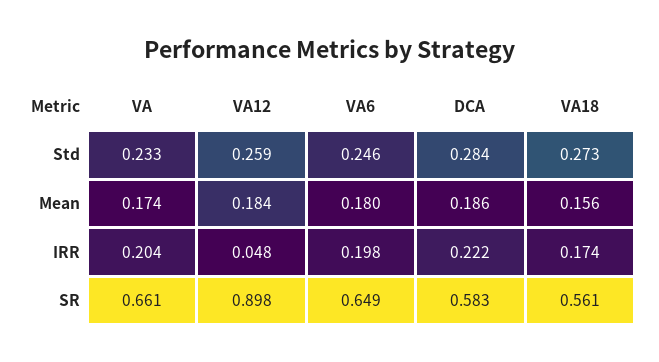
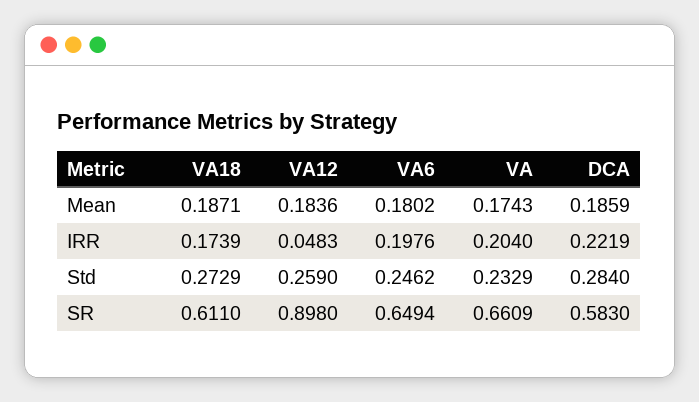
  {
    "VA": {
      "Std": 0.2329,
      "Mean": 0.1743,
      "IRR": 0.204,
      "SR": 0.6609
    },
    "VA12": {
      "Std": 0.259,
      "Mean": 0.1836,
      "IRR": 0.0483,
      "SR": 0.898
    },
    "VA6": {
      "Std": 0.2462,
      "Mean": 0.1802,
      "IRR": 0.1976,
      "SR": 0.6494
    },
    "DCA": {
      "Std": 0.284,
      "Mean": 0.1859,
      "IRR": 0.2219,
      "SR": 0.583
    },
    "VA18": {
      "Std": 0.2729,
-     "Mean": 0.156,
+     "Mean": 0.1871,
      "IRR": 0.1739,
-     "SR": 0.561
+     "SR": 0.611
    }
  }

